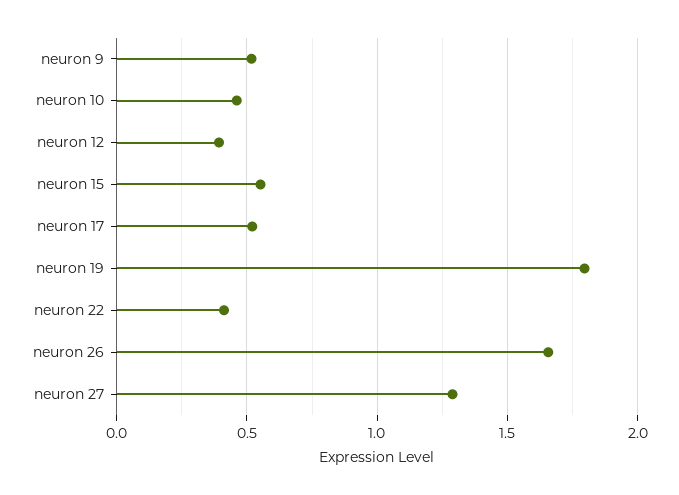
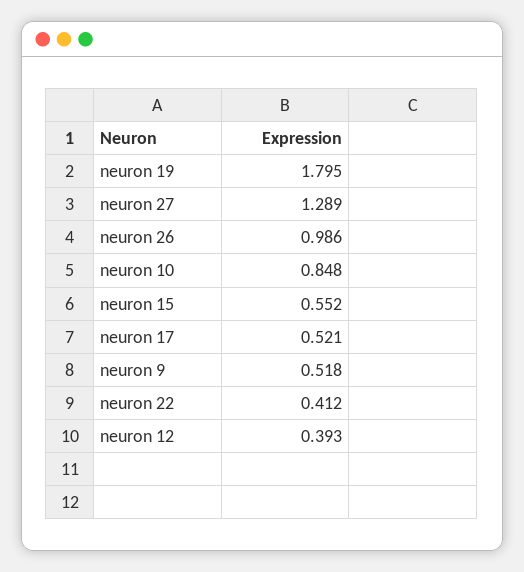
  {
    "neuron 9": 0.518,
-   "neuron 10": 0.45,
+   "neuron 10": 0.848,
    "neuron 12": 0.393,
    "neuron 15": 0.552,
    "neuron 17": 0.521,
    "neuron 19": 1.795,
    "neuron 22": 0.412,
-   "neuron 26": 1.65,
+   "neuron 26": 0.986,
    "neuron 27": 1.289
  }

